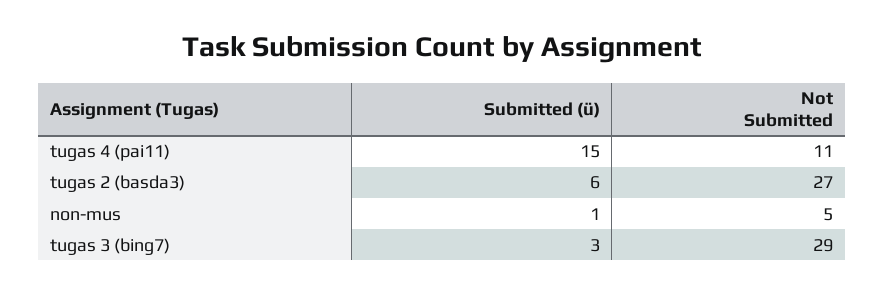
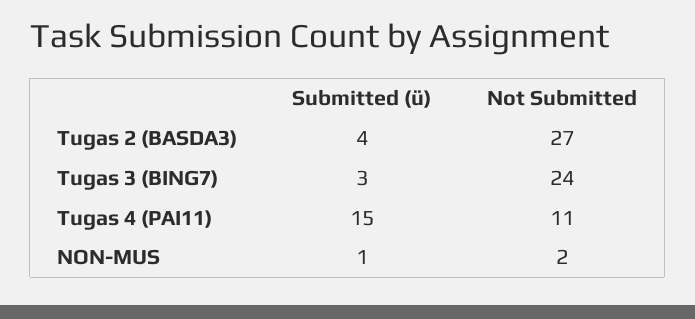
  {
    "Submitted (ü)": {
      "tugas 4 (pai11)": 15,
-     "tugas 2 (basda3)": 6,
+     "tugas 2 (basda3)": 4,
      "non-mus": 1,
      "tugas 3 (bing7)": 3
    },
    "Not Submitted": {
      "tugas 4 (pai11)": 11,
      "tugas 2 (basda3)": 27,
-     "non-mus": 5,
+     "non-mus": 2,
-     "tugas 3 (bing7)": 29
+     "tugas 3 (bing7)": 24
    }
  }

